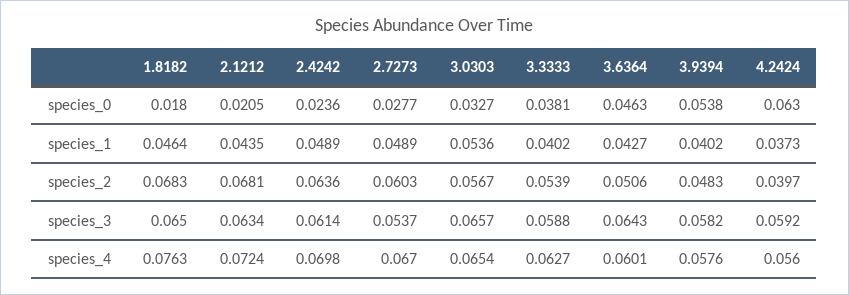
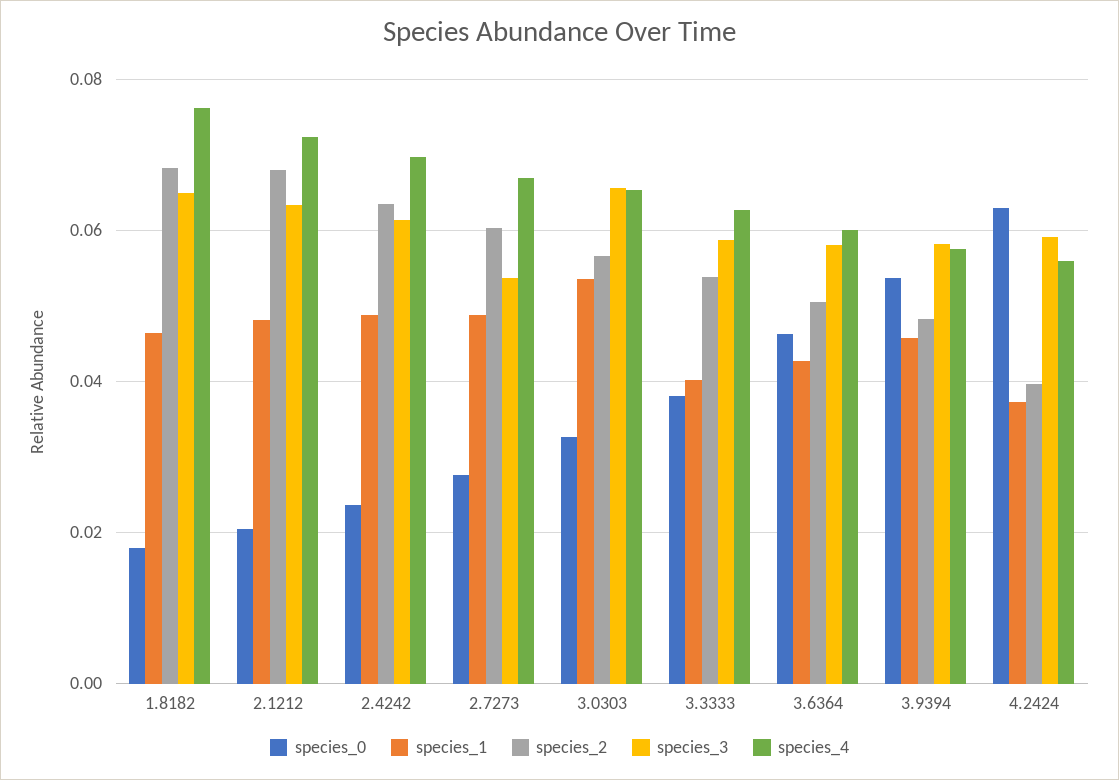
  {
    "species_0": {
      "1.8182": 0.018,
      "2.1212": 0.0205,
      "2.4242": 0.0236,
      "2.7273": 0.0277,
      "3.0303": 0.0327,
      "3.3333": 0.0381,
      "3.6364": 0.0463,
      "3.9394": 0.0538,
      "4.2424": 0.063
    },
    "species_1": {
      "1.8182": 0.0464,
-     "2.1212": 0.0435,
+     "2.1212": 0.048,
      "2.4242": 0.0489,
      "2.7273": 0.0489,
      "3.0303": 0.0536,
      "3.3333": 0.0402,
      "3.6364": 0.0427,
-     "3.9394": 0.0402,
+     "3.9394": 0.046,
      "4.2424": 0.0373
    },
    "species_2": {
      "1.8182": 0.0683,
      "2.1212": 0.0681,
      "2.4242": 0.0636,
      "2.7273": 0.0603,
      "3.0303": 0.0567,
      "3.3333": 0.0539,
      "3.6364": 0.0506,
      "3.9394": 0.0483,
      "4.2424": 0.0397
    },
    "species_3": {
      "1.8182": 0.065,
      "2.1212": 0.0634,
      "2.4242": 0.0614,
      "2.7273": 0.0537,
      "3.0303": 0.0657,
      "3.3333": 0.0588,
-     "3.6364": 0.0643,
+     "3.6364": 0.058,
      "3.9394": 0.0582,
      "4.2424": 0.0592
    },
    "species_4": {
      "1.8182": 0.0763,
      "2.1212": 0.0724,
      "2.4242": 0.0698,
      "2.7273": 0.067,
      "3.0303": 0.0654,
      "3.3333": 0.0627,
      "3.6364": 0.0601,
      "3.9394": 0.0576,
      "4.2424": 0.056
    }
  }

